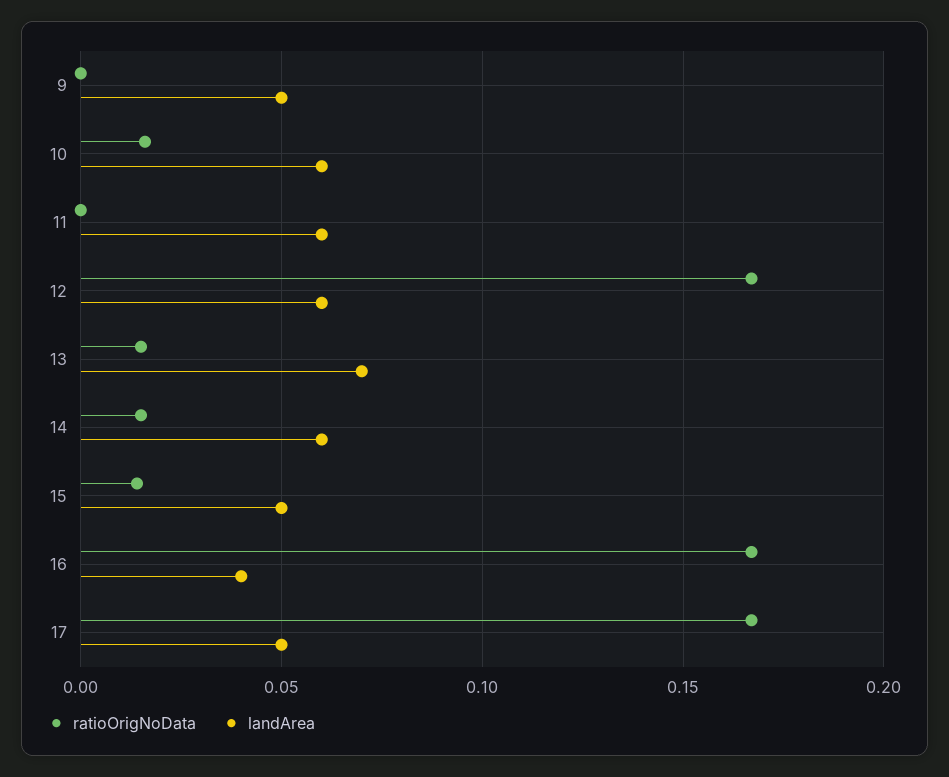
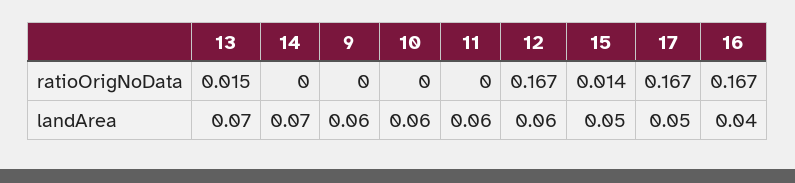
  {
    "ratioOrigNoData": {
      "9": 0,
-     "10": 0.015,
+     "10": 0,
      "11": 0,
      "12": 0.167,
      "13": 0.015,
-     "14": 0.015,
+     "14": 0,
      "15": 0.014,
      "16": 0.167,
      "17": 0.167
    },
    "landArea": {
-     "9": 0.05,
+     "9": 0.06,
      "10": 0.06,
      "11": 0.06,
      "12": 0.06,
      "13": 0.07,
-     "14": 0.06,
+     "14": 0.07,
      "15": 0.05,
      "16": 0.04,
      "17": 0.05
    }
  }

